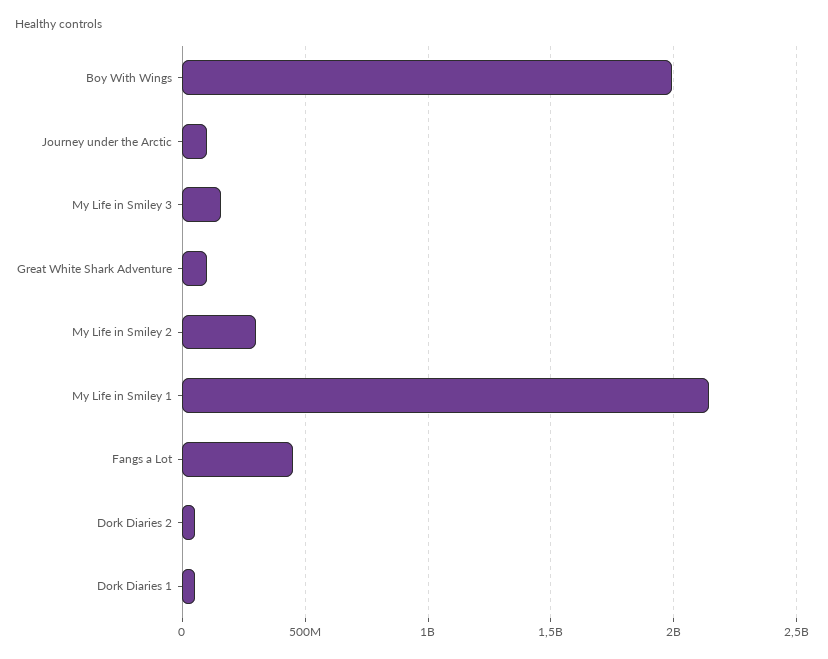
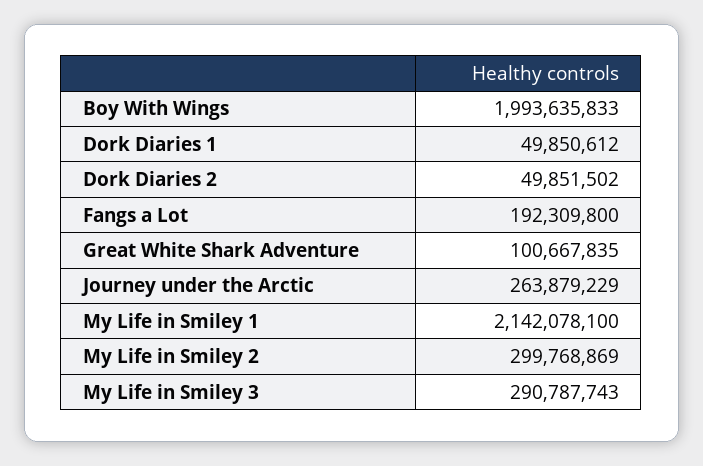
  {
    "Boy With Wings": 1993635833,
-   "Journey under the Arctic": 100000000,
+   "Journey under the Arctic": 263879229,
-   "My Life in Smiley 3": 150000000,
+   "My Life in Smiley 3": 290787743,
    "Great White Shark Adventure": 100667835,
    "My Life in Smiley 2": 299768869,
    "My Life in Smiley 1": 2142078100,
-   "Fangs a Lot": 450000000,
+   "Fangs a Lot": 192309800,
    "Dork Diaries 2": 49851502,
    "Dork Diaries 1": 49850612
  }

